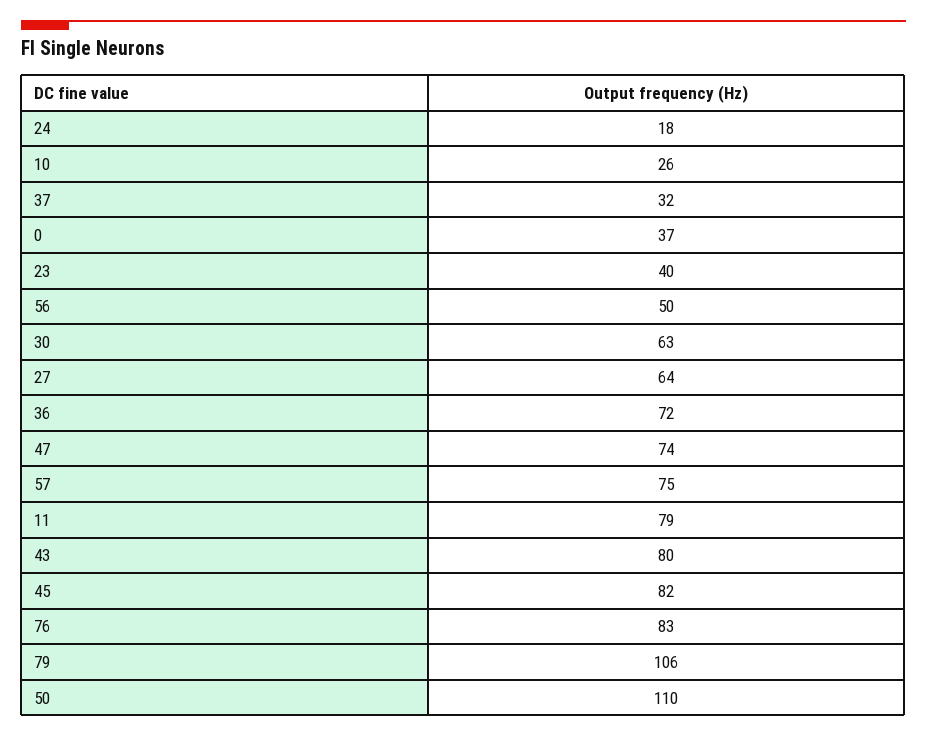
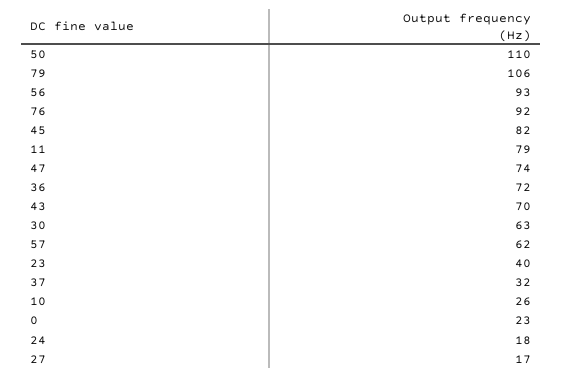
  {
    "24": 18,
    "10": 26,
    "37": 32,
-   "0": 37,
+   "0": 23,
    "23": 40,
-   "56": 50,
+   "56": 93,
    "30": 63,
-   "27": 64,
+   "27": 17,
    "36": 72,
    "47": 74,
-   "57": 75,
+   "57": 62,
    "11": 79,
-   "43": 80,
+   "43": 70,
    "45": 82,
-   "76": 83,
+   "76": 92,
    "79": 106,
    "50": 110
  }

